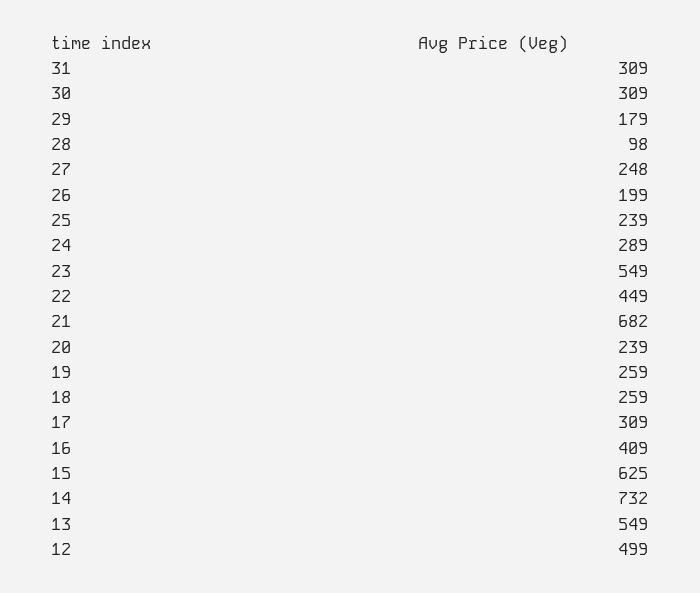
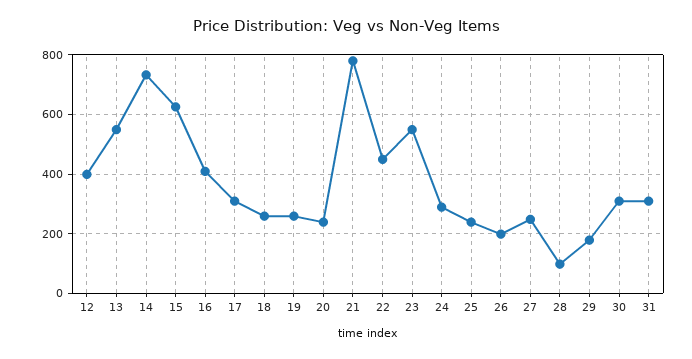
  {
    "31": 309,
    "30": 309,
    "29": 179,
    "28": 98,
    "27": 248,
    "26": 199,
    "25": 239,
    "24": 289,
    "23": 549,
    "22": 449,
-   "21": 682,
+   "21": 775,
    "20": 239,
    "19": 259,
    "18": 259,
    "17": 309,
    "16": 409,
    "15": 625,
    "14": 732,
    "13": 549,
-   "12": 499
+   "12": 400
  }

